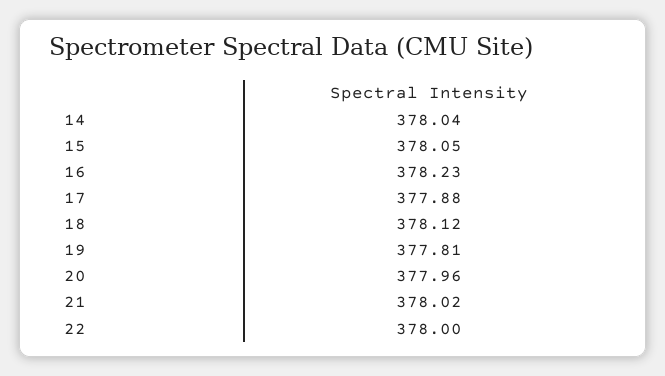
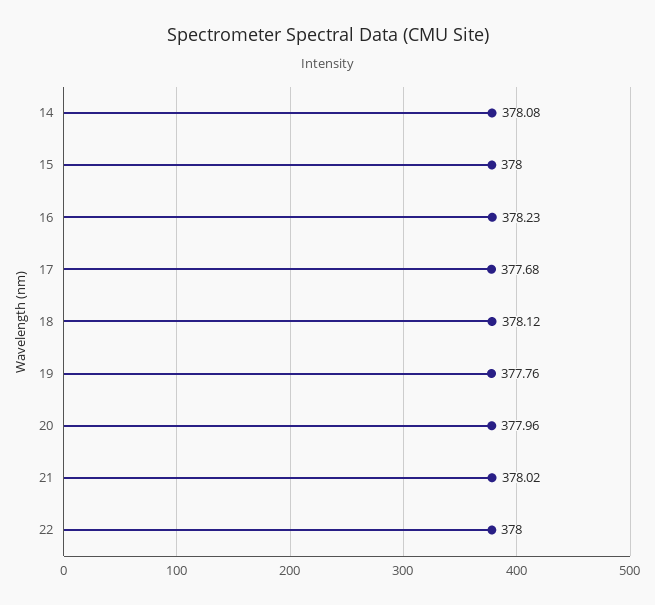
  {
-   "14": 378.04,
+   "14": 378.08,
-   "15": 378.05,
+   "15": 378,
    "16": 378.23,
-   "17": 377.88,
+   "17": 377.68,
    "18": 378.12,
-   "19": 377.81,
+   "19": 377.76,
    "20": 377.96,
    "21": 378.02,
    "22": 378
  }

